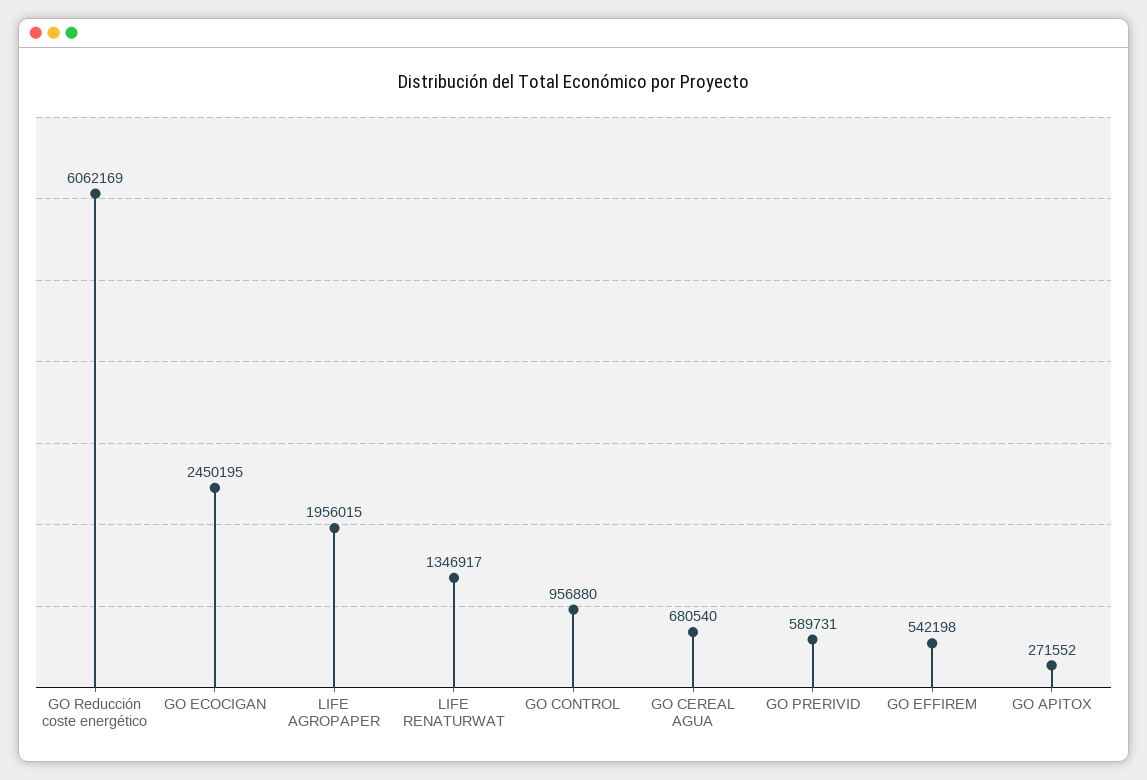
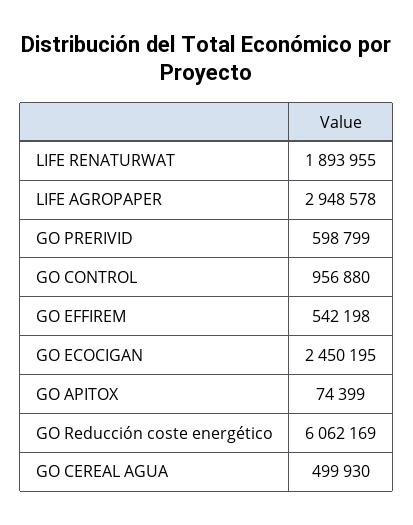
  {
    "GO Reducción coste energético": 6062169,
    "GO ECOCIGAN": 2450195,
-   "LIFE AGROPAPER": 1956015,
+   "LIFE AGROPAPER": 2948578,
-   "LIFE RENATURWAT": 1346917,
+   "LIFE RENATURWAT": 1893955,
    "GO CONTROL": 956880,
-   "GO CEREAL AGUA": 680540,
+   "GO CEREAL AGUA": 499930,
-   "GO PRERIVID": 589731,
+   "GO PRERIVID": 598799,
    "GO EFFIREM": 542198,
-   "GO APITOX": 271552
+   "GO APITOX": 74399
  }

